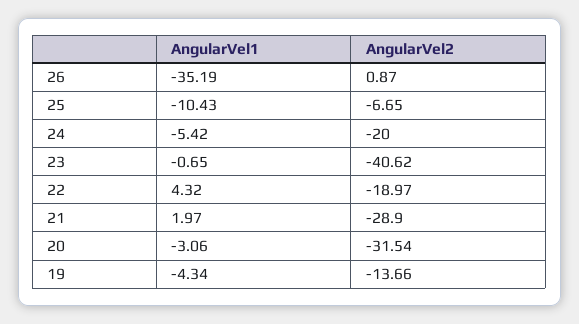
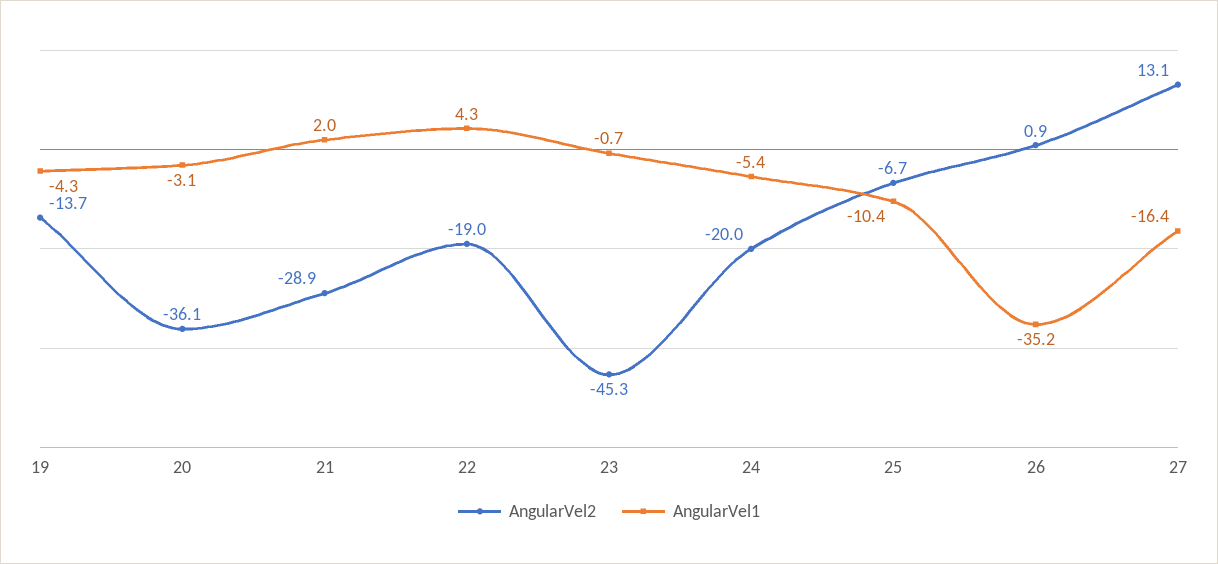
  {
    "AngularVel1": {
      "26": -35.19,
      "25": -10.43,
      "24": -5.42,
      "23": -0.65,
      "22": 4.32,
      "21": 1.97,
      "20": -3.06,
-     "19": -4.34
+     "19": -4.34,
+     "27": -16.4
    },
    "AngularVel2": {
      "26": 0.87,
      "25": -6.65,
      "24": -20,
-     "23": -40.62,
+     "23": -45.3,
      "22": -18.97,
      "21": -28.9,
-     "20": -31.54,
+     "20": -36.1,
-     "19": -13.66
+     "19": -13.66,
+     "27": 13.1
    }
  }

